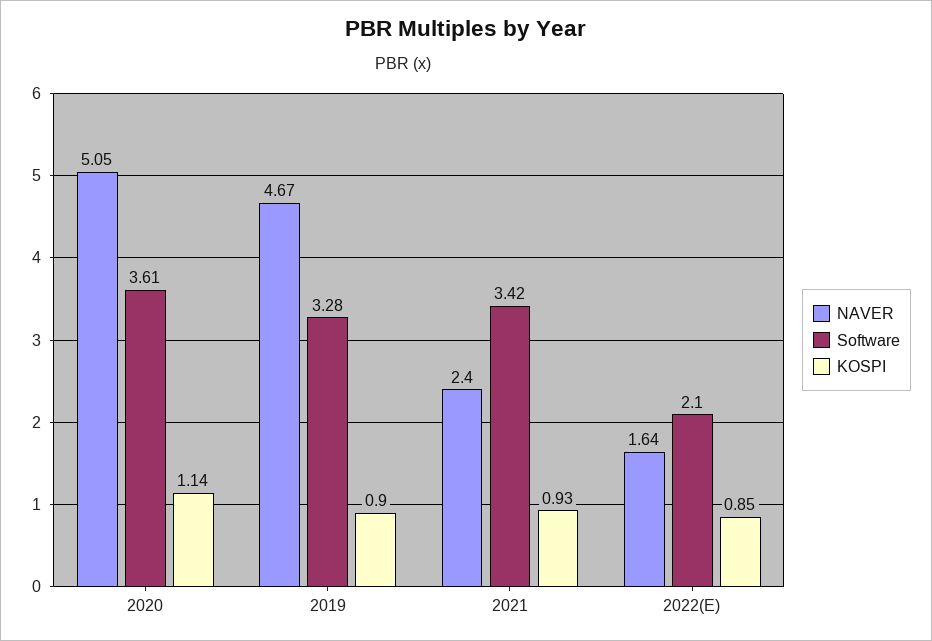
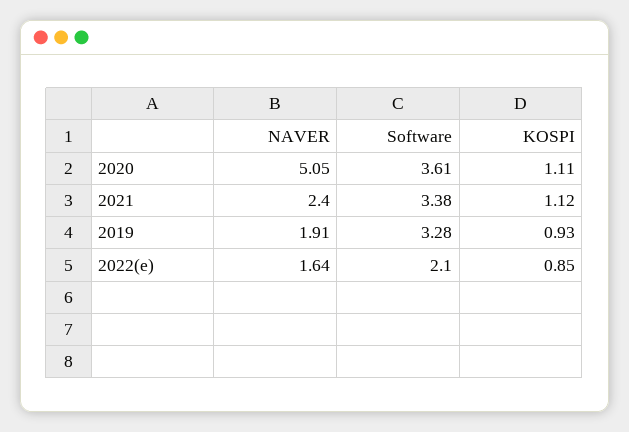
  {
    "NAVER": {
      "2020": 5.05,
-     "2019": 4.67,
+     "2019": 1.91,
      "2021": 2.4,
      "2022(E)": 1.64
    },
    "Software": {
      "2020": 3.61,
      "2019": 3.28,
-     "2021": 3.42,
+     "2021": 3.38,
      "2022(E)": 2.1
    },
    "KOSPI": {
-     "2020": 1.14,
+     "2020": 1.11,
-     "2019": 0.9,
+     "2019": 0.93,
-     "2021": 0.93,
+     "2021": 1.12,
      "2022(E)": 0.85
    }
  }

